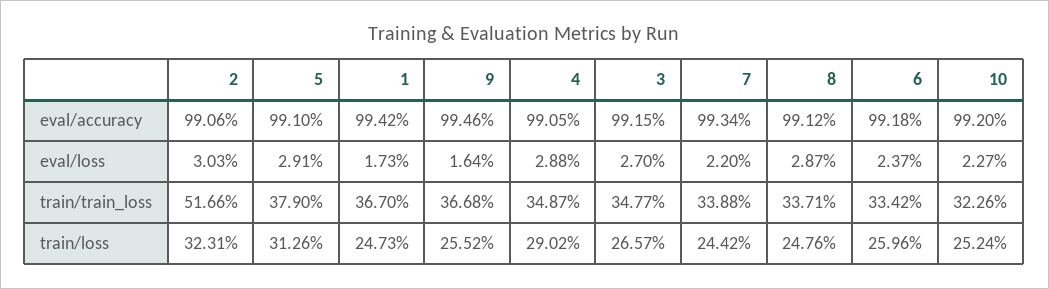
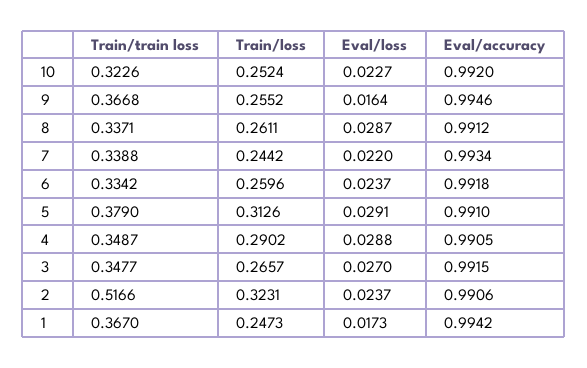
  {
    "2": {
      "eval/accuracy": 0.9906,
-     "eval/loss": 0.0303,
+     "eval/loss": 0.0237,
      "train/train_loss": 0.5166,
      "train/loss": 0.3231
    },
    "5": {
      "eval/accuracy": 0.991,
      "eval/loss": 0.0291,
      "train/train_loss": 0.379,
      "train/loss": 0.3126
    },
    "1": {
      "eval/accuracy": 0.9942,
      "eval/loss": 0.0173,
      "train/train_loss": 0.367,
      "train/loss": 0.2473
    },
    "9": {
      "eval/accuracy": 0.9946,
      "eval/loss": 0.0164,
      "train/train_loss": 0.3668,
      "train/loss": 0.2552
    },
    "4": {
      "eval/accuracy": 0.9905,
      "eval/loss": 0.0288,
      "train/train_loss": 0.3487,
      "train/loss": 0.2902
    },
    "3": {
      "eval/accuracy": 0.9915,
      "eval/loss": 0.027,
      "train/train_loss": 0.3477,
      "train/loss": 0.2657
    },
    "7": {
      "eval/accuracy": 0.9934,
      "eval/loss": 0.022,
      "train/train_loss": 0.3388,
      "train/loss": 0.2442
    },
    "8": {
      "eval/accuracy": 0.9912,
      "eval/loss": 0.0287,
      "train/train_loss": 0.3371,
-     "train/loss": 0.2476
+     "train/loss": 0.2611
    },
    "6": {
      "eval/accuracy": 0.9918,
      "eval/loss": 0.0237,
      "train/train_loss": 0.3342,
      "train/loss": 0.2596
    },
    "10": {
      "eval/accuracy": 0.992,
      "eval/loss": 0.0227,
      "train/train_loss": 0.3226,
      "train/loss": 0.2524
    }
  }

